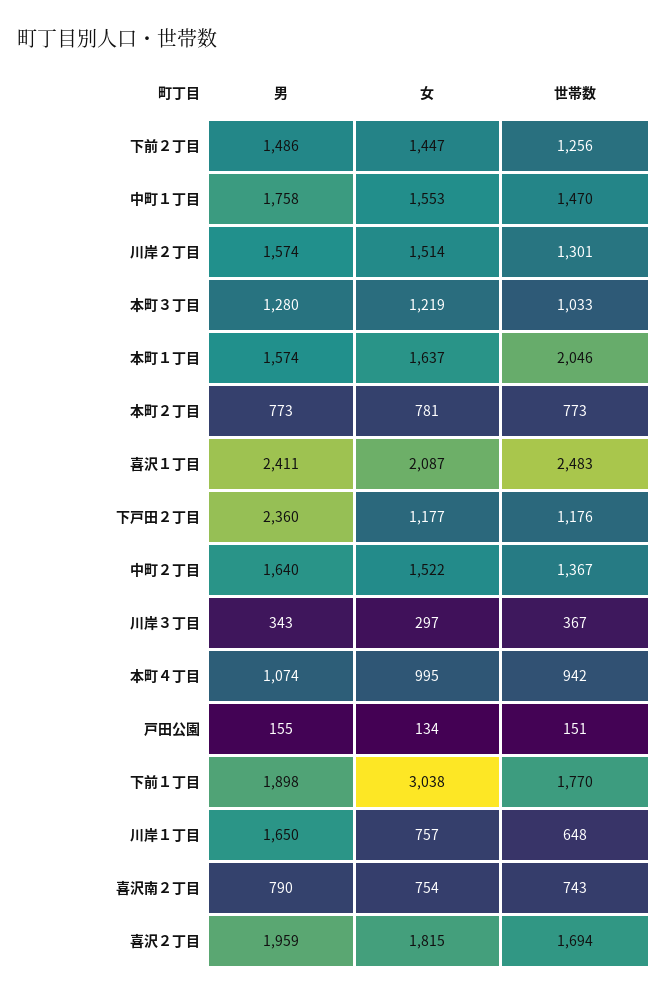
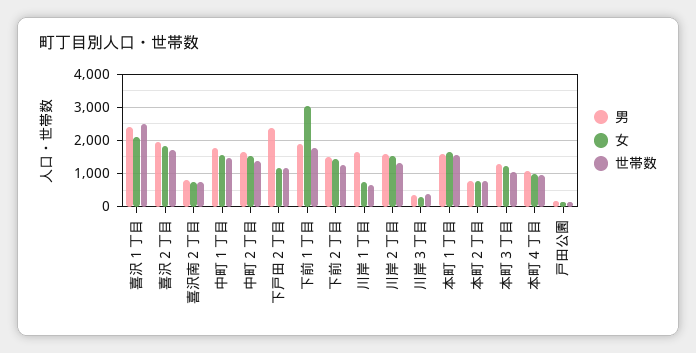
  {
    "男": {
      "下前２丁目": 1486,
      "中町１丁目": 1758,
      "川岸２丁目": 1574,
      "本町３丁目": 1280,
      "本町１丁目": 1574,
      "本町２丁目": 773,
      "喜沢１丁目": 2411,
      "下戸田２丁目": 2360,
      "中町２丁目": 1640,
      "川岸３丁目": 343,
      "本町４丁目": 1074,
      "戸田公園": 155,
      "下前１丁目": 1898,
      "川岸１丁目": 1650,
      "喜沢南２丁目": 790,
      "喜沢２丁目": 1959
    },
    "女": {
      "下前２丁目": 1447,
      "中町１丁目": 1553,
      "川岸２丁目": 1514,
      "本町３丁目": 1219,
      "本町１丁目": 1637,
      "本町２丁目": 781,
      "喜沢１丁目": 2087,
      "下戸田２丁目": 1177,
      "中町２丁目": 1522,
      "川岸３丁目": 297,
      "本町４丁目": 995,
      "戸田公園": 134,
      "下前１丁目": 3038,
      "川岸１丁目": 757,
      "喜沢南２丁目": 754,
      "喜沢２丁目": 1815
    },
    "世帯数": {
      "下前２丁目": 1256,
      "中町１丁目": 1470,
      "川岸２丁目": 1301,
      "本町３丁目": 1033,
-     "本町１丁目": 2046,
+     "本町１丁目": 1600,
      "本町２丁目": 773,
      "喜沢１丁目": 2483,
      "下戸田２丁目": 1176,
      "中町２丁目": 1367,
      "川岸３丁目": 367,
      "本町４丁目": 942,
      "戸田公園": 151,
      "下前１丁目": 1770,
      "川岸１丁目": 648,
      "喜沢南２丁目": 743,
      "喜沢２丁目": 1694
    }
  }

